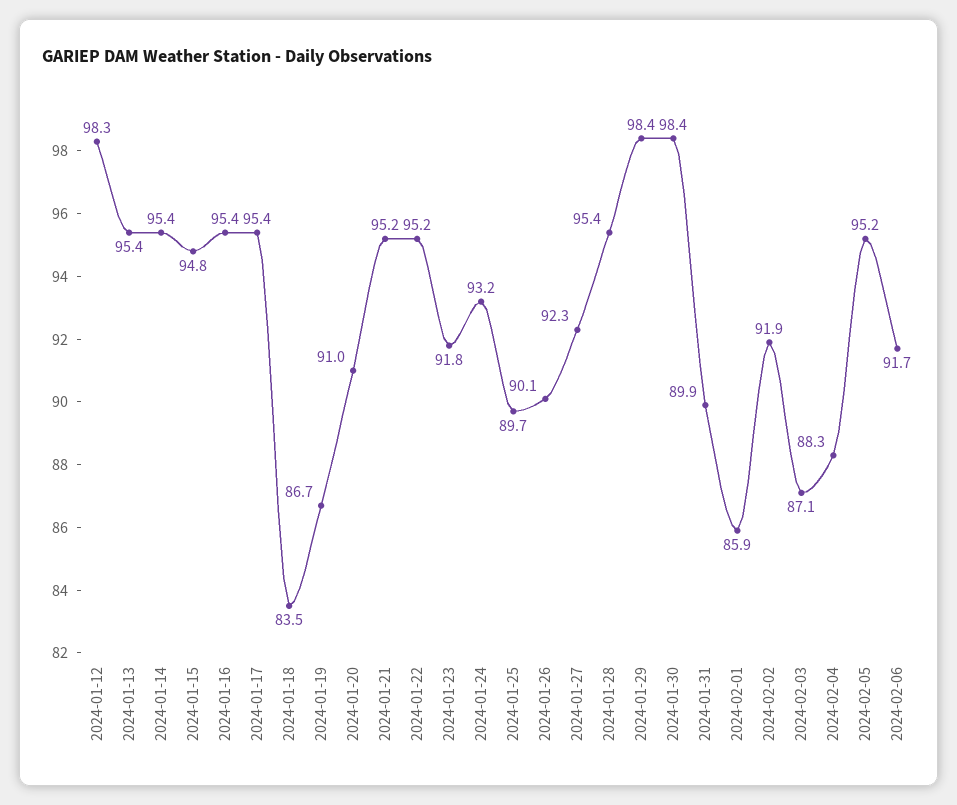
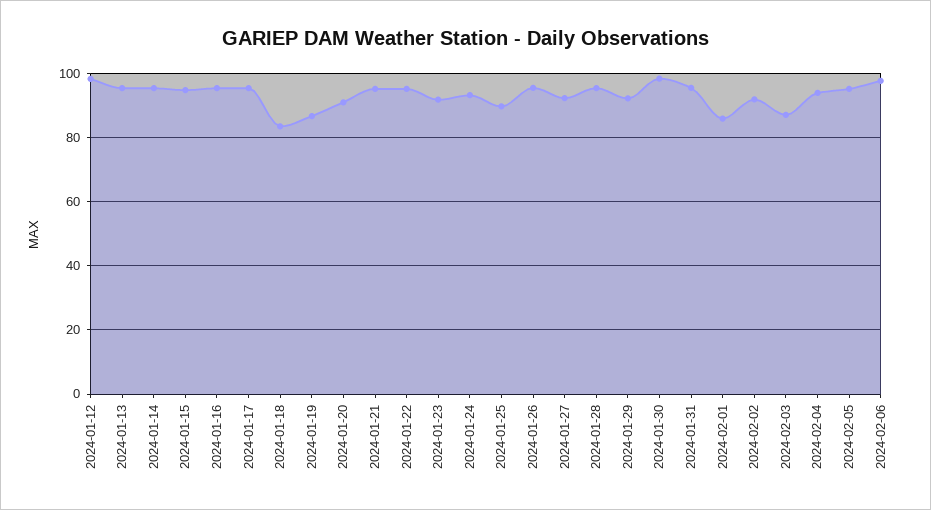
  {
    "2024-01-12": 98.3,
    "2024-01-13": 95.4,
    "2024-01-14": 95.4,
    "2024-01-15": 94.8,
    "2024-01-16": 95.4,
    "2024-01-17": 95.4,
    "2024-01-18": 83.5,
    "2024-01-19": 86.7,
    "2024-01-20": 91,
    "2024-01-21": 95.2,
    "2024-01-22": 95.2,
    "2024-01-23": 91.8,
    "2024-01-24": 93.2,
    "2024-01-25": 89.7,
-   "2024-01-26": 90.1,
+   "2024-01-26": 96,
    "2024-01-27": 92.3,
    "2024-01-28": 95.4,
-   "2024-01-29": 98.4,
+   "2024-01-29": 92,
    "2024-01-30": 98.4,
-   "2024-01-31": 89.9,
+   "2024-01-31": 96,
    "2024-02-01": 85.9,
    "2024-02-02": 91.9,
    "2024-02-03": 87.1,
-   "2024-02-04": 88.3,
+   "2024-02-04": 94,
    "2024-02-05": 95.2,
-   "2024-02-06": 91.7
+   "2024-02-06": 98
  }

